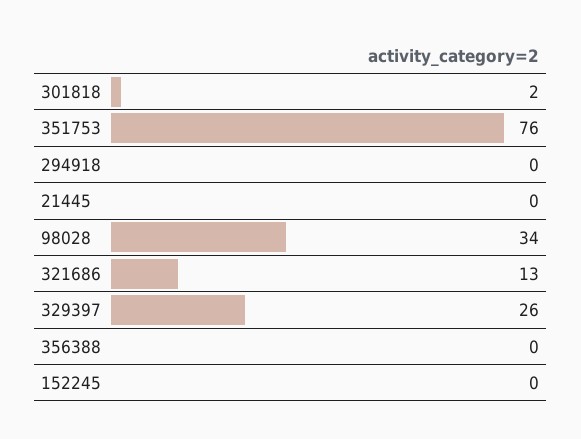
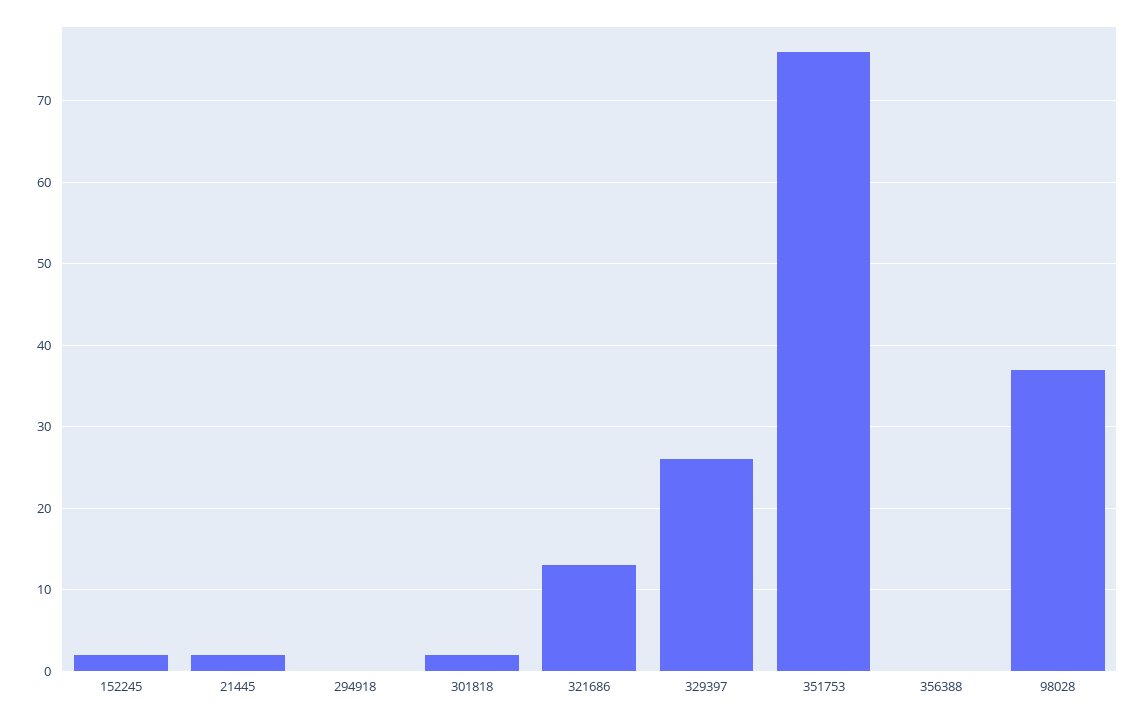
  {
    "301818": 2,
    "351753": 76,
    "294918": 0,
-   "21445": 0,
+   "21445": 2,
-   "98028": 34,
+   "98028": 37,
    "321686": 13,
    "329397": 26,
    "356388": 0,
-   "152245": 0
+   "152245": 2
  }

